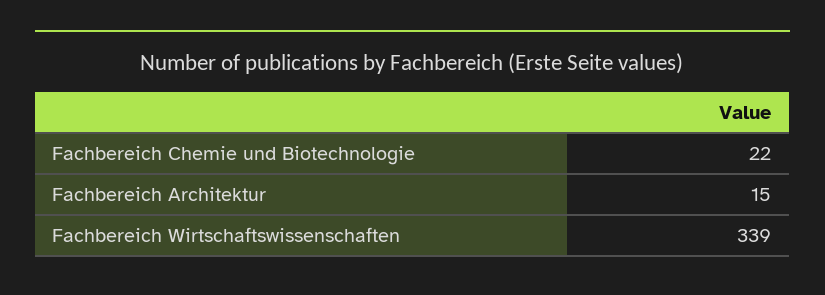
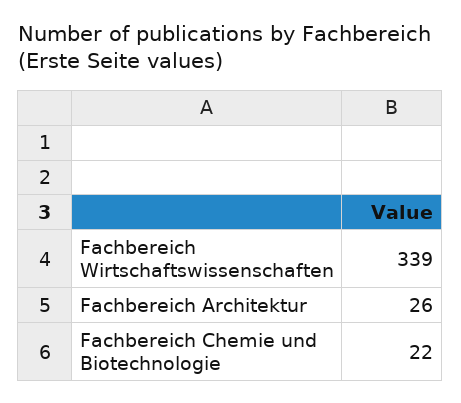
  {
    "Fachbereich Chemie und Biotechnologie": 22,
-   "Fachbereich Architektur": 15,
+   "Fachbereich Architektur": 26,
    "Fachbereich Wirtschaftswissenschaften": 339
  }

